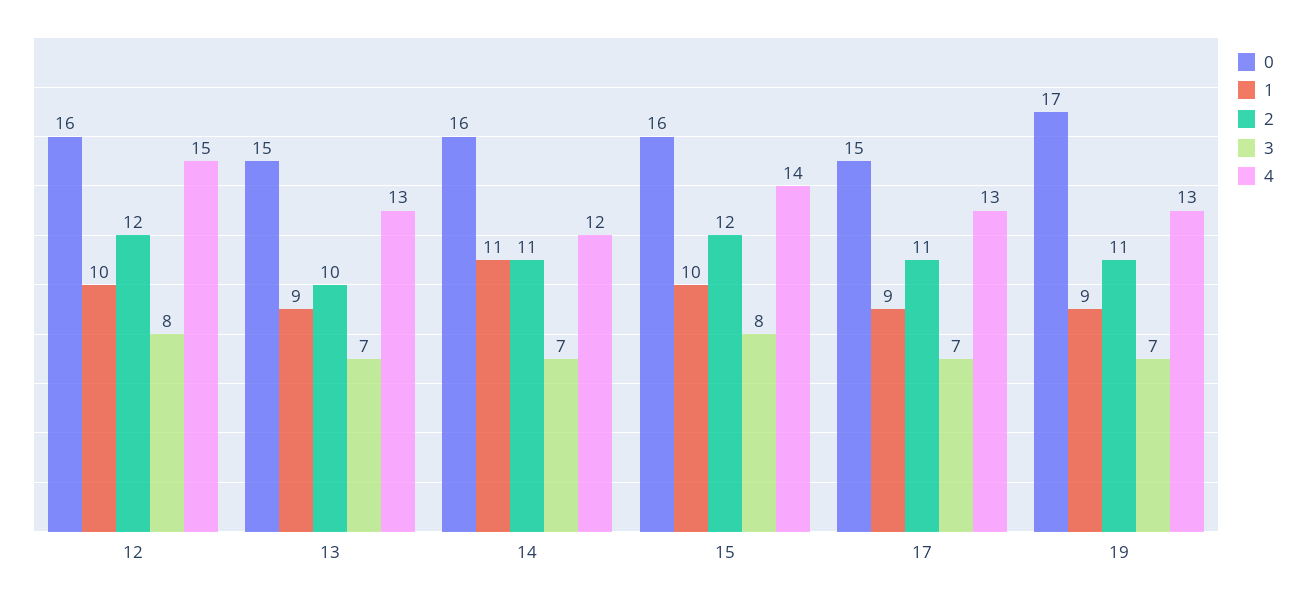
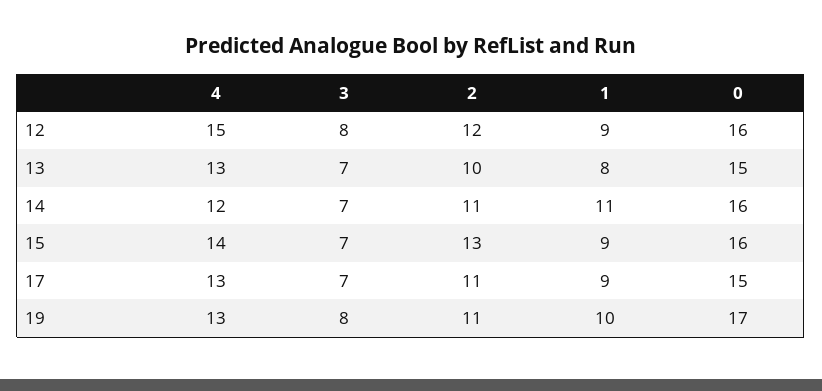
  {
    "0": {
      "12": 16,
      "13": 15,
      "14": 16,
      "15": 16,
      "17": 15,
      "19": 17
    },
    "1": {
-     "12": 10,
+     "12": 9,
-     "13": 9,
+     "13": 8,
      "14": 11,
-     "15": 10,
+     "15": 9,
      "17": 9,
-     "19": 9
+     "19": 10
    },
    "2": {
      "12": 12,
      "13": 10,
      "14": 11,
-     "15": 12,
+     "15": 13,
      "17": 11,
      "19": 11
    },
    "3": {
      "12": 8,
      "13": 7,
      "14": 7,
-     "15": 8,
+     "15": 7,
      "17": 7,
-     "19": 7
+     "19": 8
    },
    "4": {
      "12": 15,
      "13": 13,
      "14": 12,
      "15": 14,
      "17": 13,
      "19": 13
    }
  }

